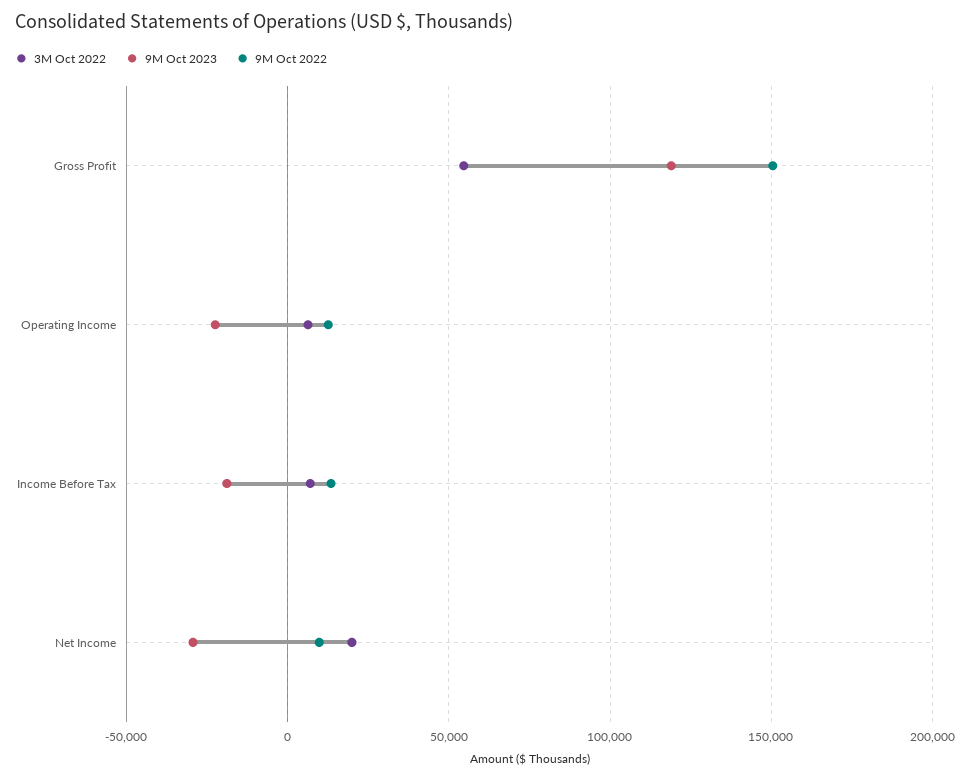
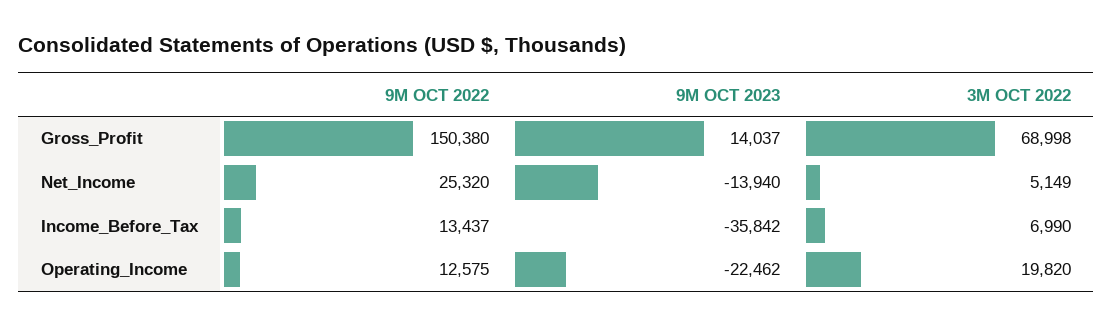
  {
    "3M Oct 2022": {
-     "Gross Profit": 55000,
+     "Gross Profit": 68998,
-     "Operating Income": 5000,
+     "Operating Income": 19820,
      "Income Before Tax": 6990,
-     "Net Income": 20000
+     "Net Income": 5149
    },
    "9M Oct 2023": {
-     "Gross Profit": 120000,
+     "Gross Profit": 14037,
      "Operating Income": -22462,
-     "Income Before Tax": -20000,
+     "Income Before Tax": -35842,
-     "Net Income": -30000
+     "Net Income": -13940
    },
    "9M Oct 2022": {
      "Gross Profit": 150380,
      "Operating Income": 12575,
      "Income Before Tax": 13437,
-     "Net Income": 10000
+     "Net Income": 25320
    }
  }

